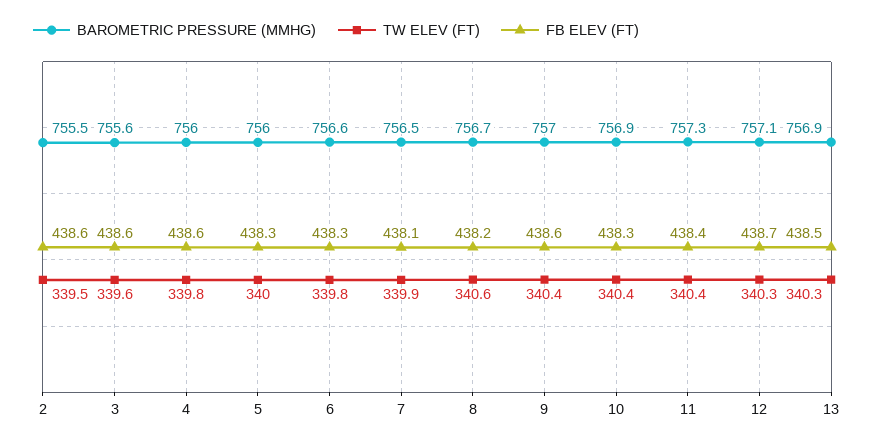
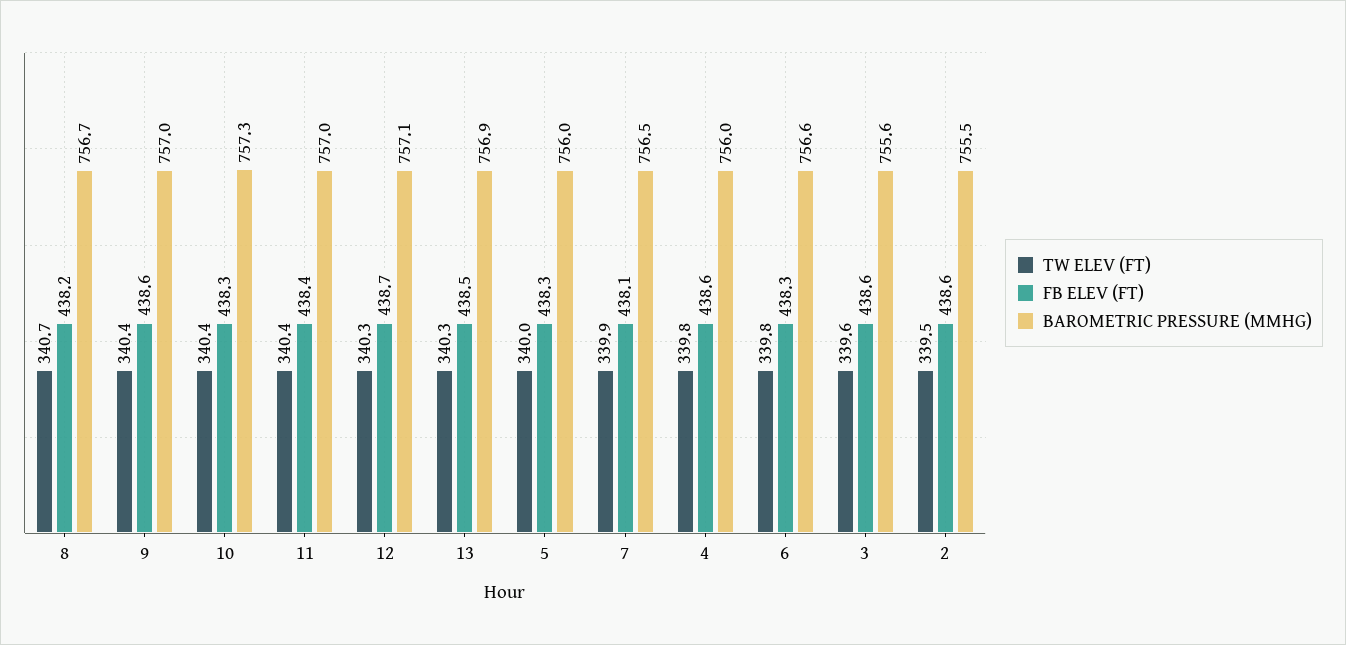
  {
    "BAROMETRIC PRESSURE (MMHG)": {
      "2": 755.5,
      "3": 755.6,
      "4": 756,
      "5": 756,
      "6": 756.6,
      "7": 756.5,
      "8": 756.7,
      "9": 757,
-     "10": 756.9,
+     "10": 757.3,
-     "11": 757.3,
+     "11": 757,
      "12": 757.1,
      "13": 756.9
    },
    "TW ELEV (FT)": {
      "2": 339.5,
      "3": 339.6,
      "4": 339.8,
      "5": 340,
      "6": 339.8,
      "7": 339.9,
-     "8": 340.6,
+     "8": 340.7,
      "9": 340.4,
      "10": 340.4,
      "11": 340.4,
      "12": 340.3,
      "13": 340.3
    },
    "FB ELEV (FT)": {
      "2": 438.6,
      "3": 438.6,
      "4": 438.6,
      "5": 438.3,
      "6": 438.3,
      "7": 438.1,
      "8": 438.2,
      "9": 438.6,
      "10": 438.3,
      "11": 438.4,
      "12": 438.7,
      "13": 438.5
    }
  }

